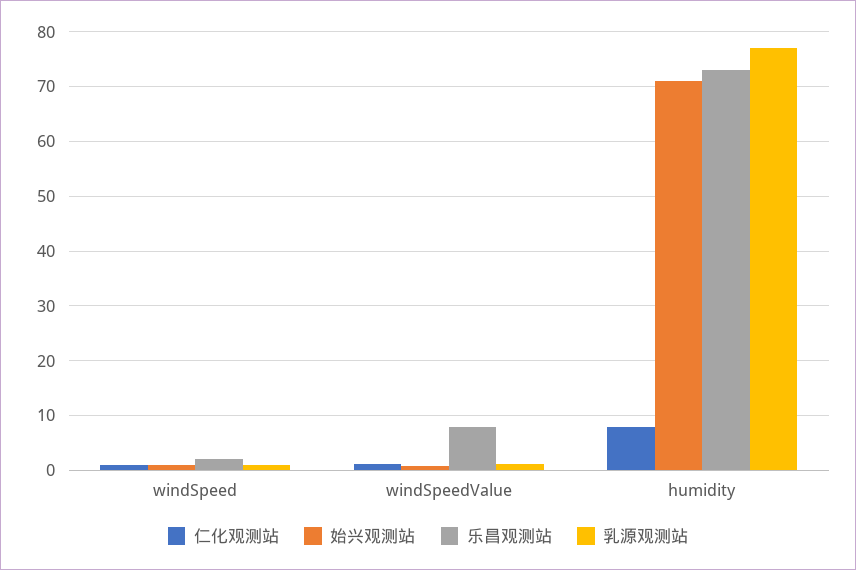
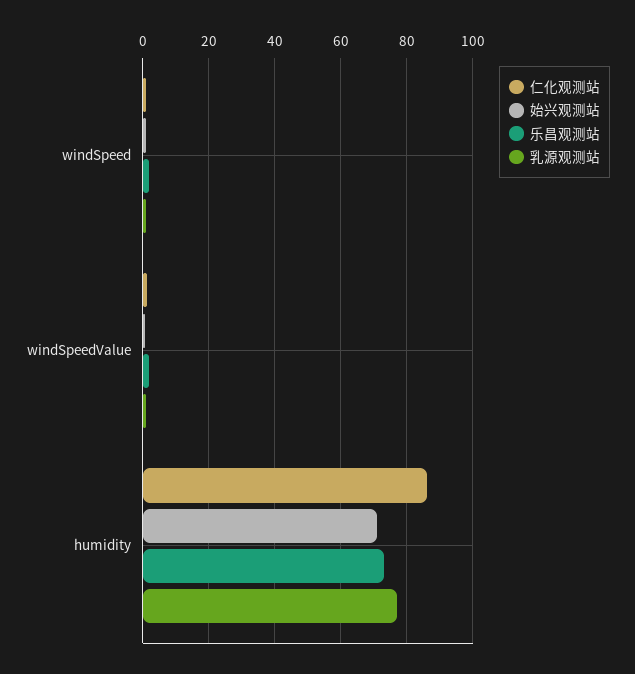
  {
    "仁化观测站": {
      "windSpeed": 2,
      "windSpeedValue": 2,
-     "humidity": 8
+     "humidity": 86
    },
    "始兴观测站": {
      "windSpeed": 2,
      "windSpeedValue": 0,
      "humidity": 72
    },
    "乐昌观测站": {
      "windSpeed": 2,
-     "windSpeedValue": 8,
+     "windSpeedValue": 2,
      "humidity": 74
    },
    "乳源观测站": {
      "windSpeed": 2,
      "windSpeedValue": 2,
      "humidity": 78
    }
  }

